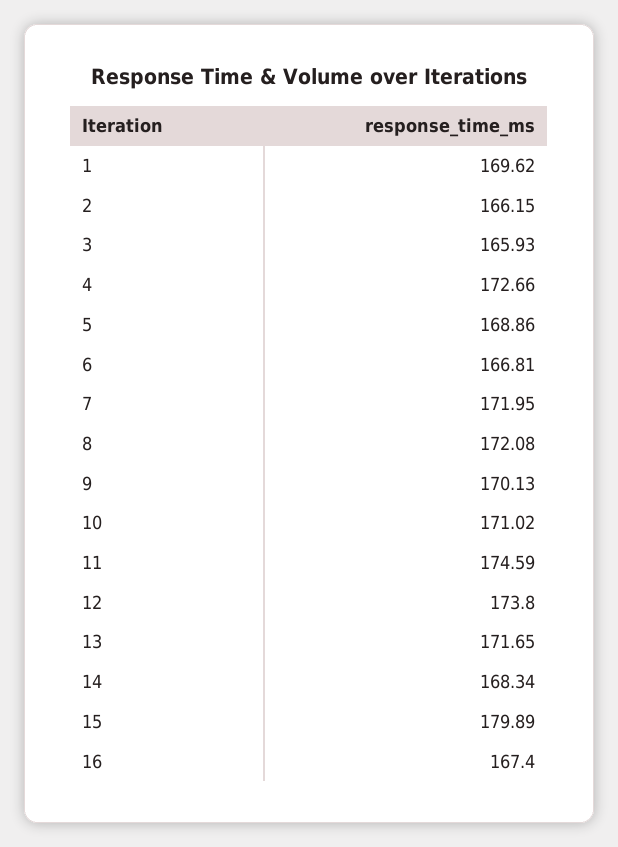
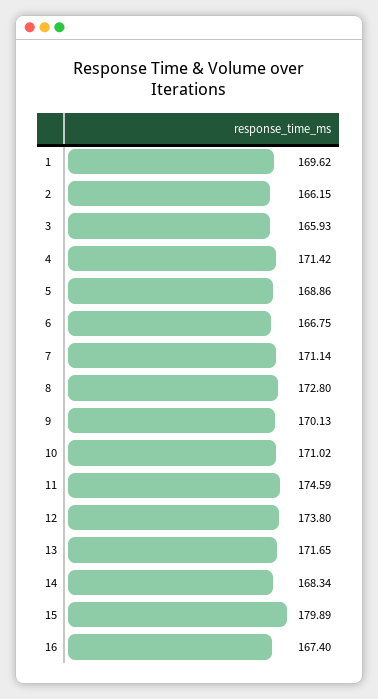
  {
    "1": 169.62,
    "2": 166.15,
    "3": 165.93,
-   "4": 172.66,
+   "4": 171.42,
    "5": 168.86,
-   "6": 166.81,
+   "6": 166.75,
-   "7": 171.95,
+   "7": 171.14,
-   "8": 172.08,
+   "8": 172.8,
    "9": 170.13,
    "10": 171.02,
    "11": 174.59,
    "12": 173.8,
    "13": 171.65,
    "14": 168.34,
    "15": 179.89,
    "16": 167.4
  }

